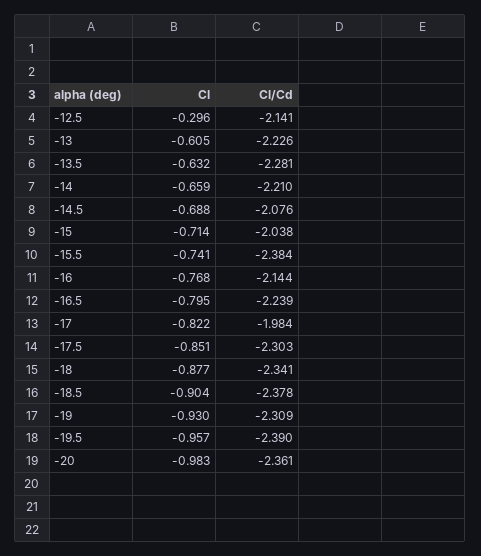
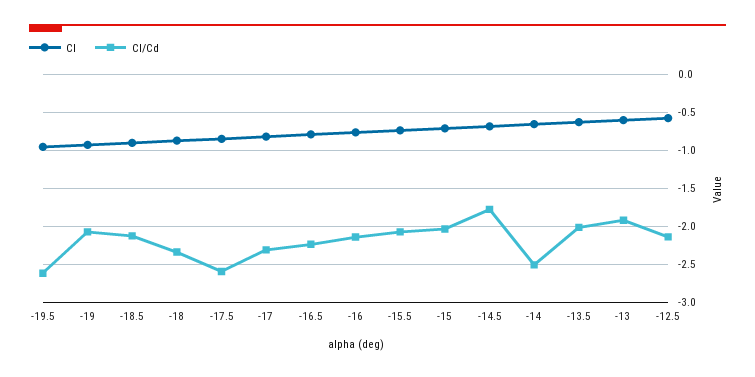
  {
    "Cl": {
-     "-12.5": -0.296,
+     "-12.5": -0.6,
      "-13": -0.605,
      "-13.5": -0.632,
      "-14": -0.659,
      "-14.5": -0.688,
      "-15": -0.714,
      "-15.5": -0.741,
      "-16": -0.768,
      "-16.5": -0.795,
      "-17": -0.822,
      "-17.5": -0.851,
      "-18": -0.877,
      "-18.5": -0.904,
      "-19": -0.93,
-     "-19.5": -0.957,
+     "-19.5": -0.957
-     "-20": -0.983
    },
    "Cl/Cd": {
      "-12.5": -2.141,
-     "-13": -2.226,
+     "-13": -1.9,
-     "-13.5": -2.281,
+     "-13.5": -2,
-     "-14": -2.21,
+     "-14": -2.5,
-     "-14.5": -2.076,
+     "-14.5": -1.8,
      "-15": -2.038,
-     "-15.5": -2.384,
+     "-15.5": -2.1,
      "-16": -2.144,
      "-16.5": -2.239,
-     "-17": -1.984,
+     "-17": -2.3,
-     "-17.5": -2.303,
+     "-17.5": -2.6,
      "-18": -2.341,
-     "-18.5": -2.378,
+     "-18.5": -2.1,
-     "-19": -2.309,
+     "-19": -2.1,
-     "-19.5": -2.39,
+     "-19.5": -2.6
-     "-20": -2.361
    }
  }

